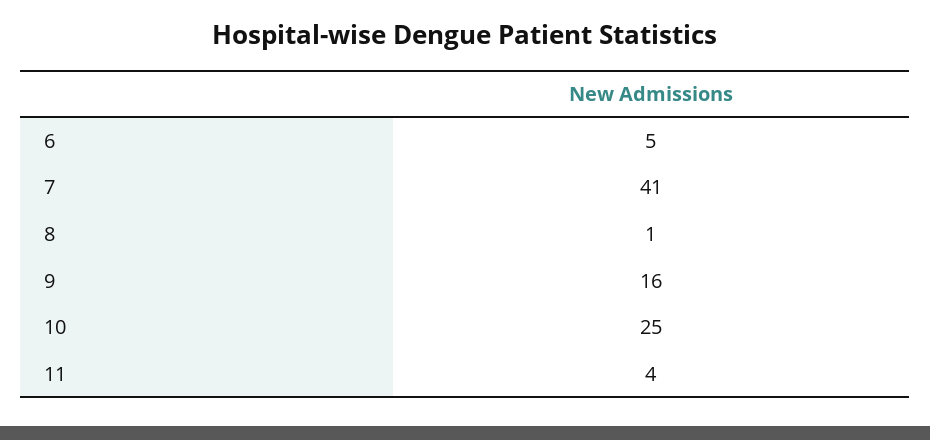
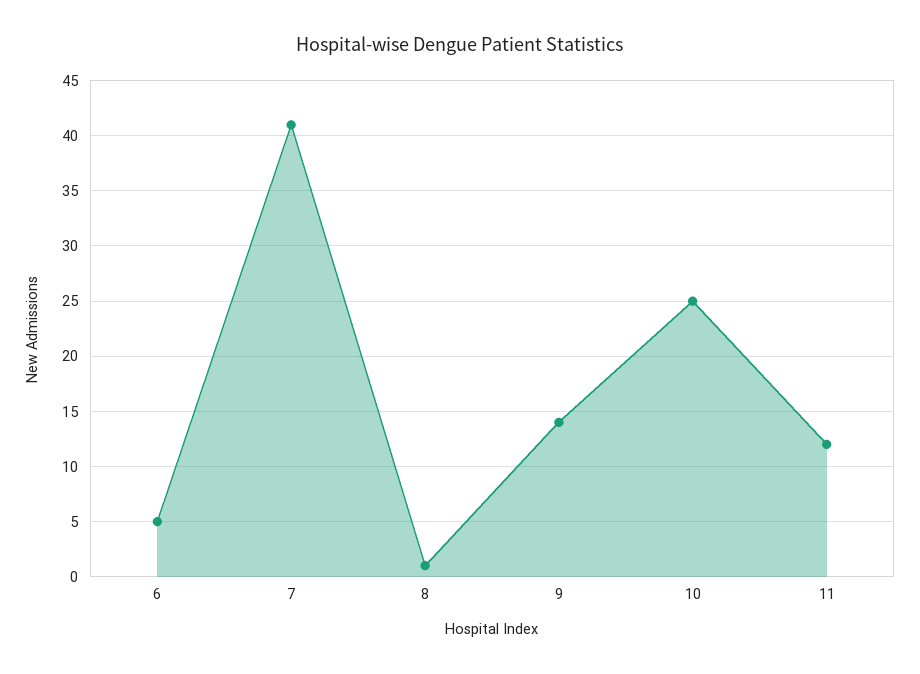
  {
    "6": 5,
    "7": 41,
    "8": 1,
-   "9": 16,
+   "9": 14,
    "10": 25,
-   "11": 4
+   "11": 12
  }

